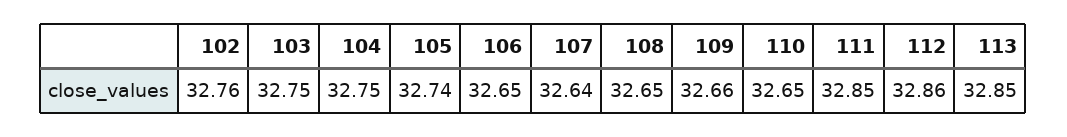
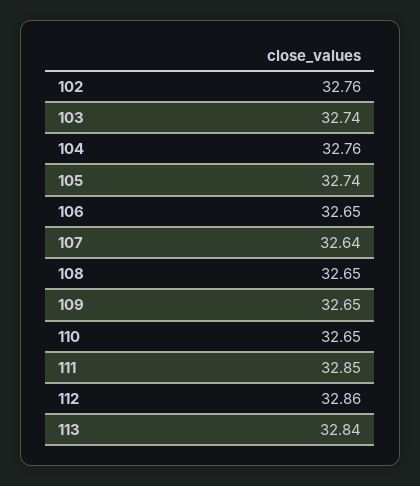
  {
    "102": 32.76,
-   "103": 32.75,
+   "103": 32.74,
-   "104": 32.75,
+   "104": 32.76,
    "105": 32.74,
    "106": 32.65,
    "107": 32.64,
    "108": 32.65,
-   "109": 32.66,
+   "109": 32.65,
    "110": 32.65,
    "111": 32.85,
    "112": 32.86,
-   "113": 32.85
+   "113": 32.84
  }

